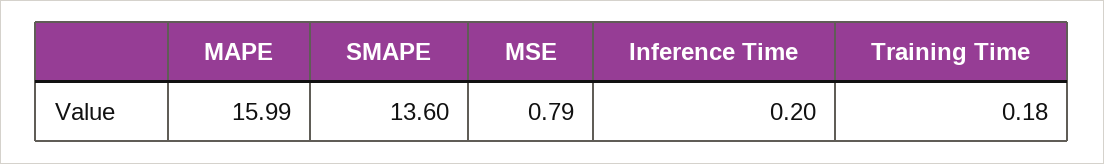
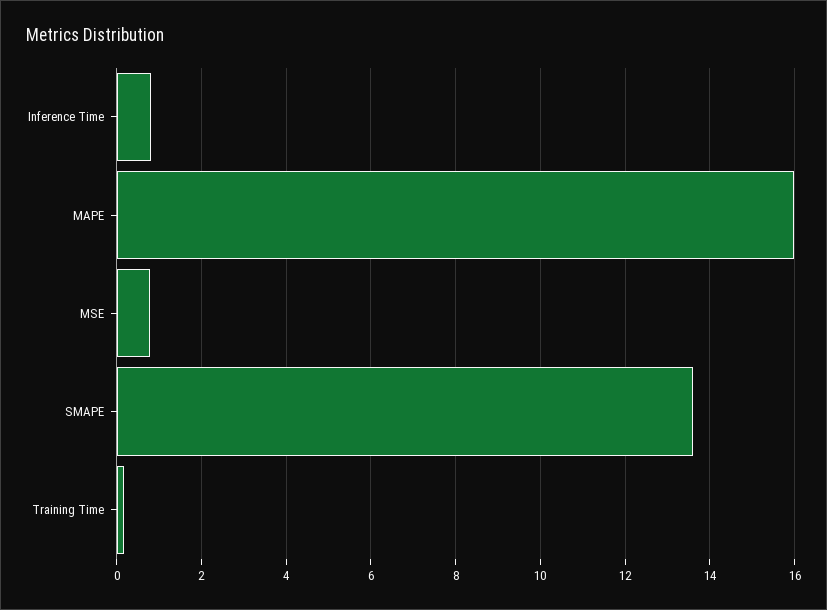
  {
    "MAPE": 15.99,
    "SMAPE": 13.6,
    "MSE": 0.79,
-   "Inference Time": 0.2,
+   "Inference Time": 0.8,
    "Training Time": 0.18
  }

